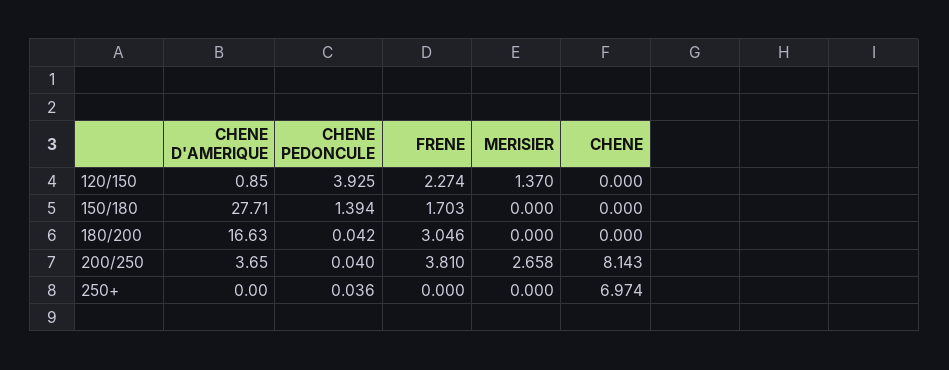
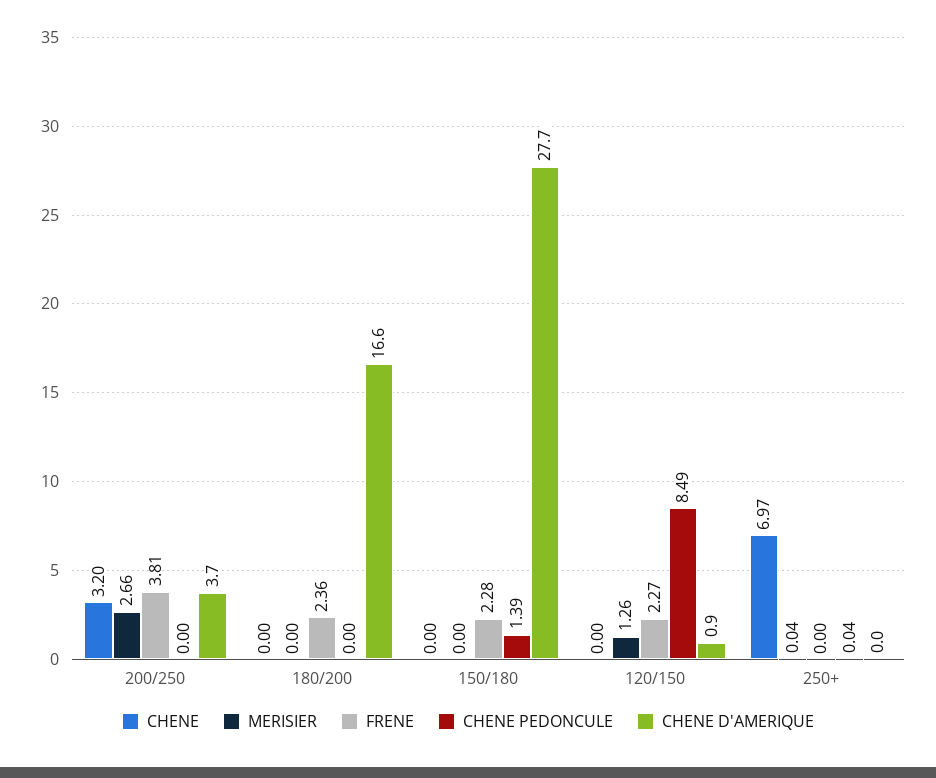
  {
    "CHENE D'AMERIQUE": {
      "120/150": 0.85,
      "150/180": 27.71,
      "180/200": 16.63,
      "200/250": 3.65,
      "250+": 0
    },
    "CHENE PEDONCULE": {
-     "120/150": 3.925,
+     "120/150": 8.49,
      "150/180": 1.394,
-     "180/200": 0.042,
+     "180/200": 0,
-     "200/250": 0.04,
+     "200/250": 0,
      "250+": 0.036
    },
    "FRENE": {
      "120/150": 2.274,
-     "150/180": 1.703,
+     "150/180": 2.28,
-     "180/200": 3.046,
+     "180/200": 2.36,
      "200/250": 3.81,
      "250+": 0
    },
    "MERISIER": {
-     "120/150": 1.37,
+     "120/150": 1.26,
      "150/180": 0,
      "180/200": 0,
      "200/250": 2.658,
-     "250+": 0
+     "250+": 0.04
    },
    "CHENE": {
      "120/150": 0,
      "150/180": 0,
      "180/200": 0,
-     "200/250": 8.143,
+     "200/250": 3.2,
      "250+": 6.974
    }
  }

